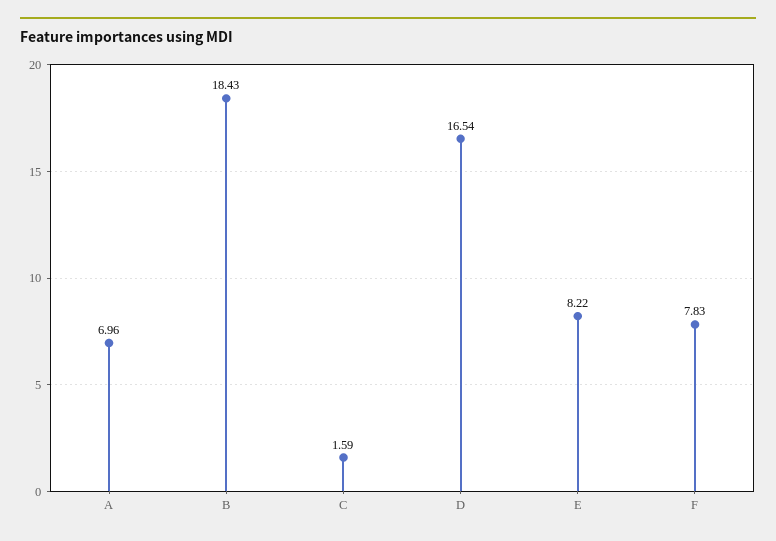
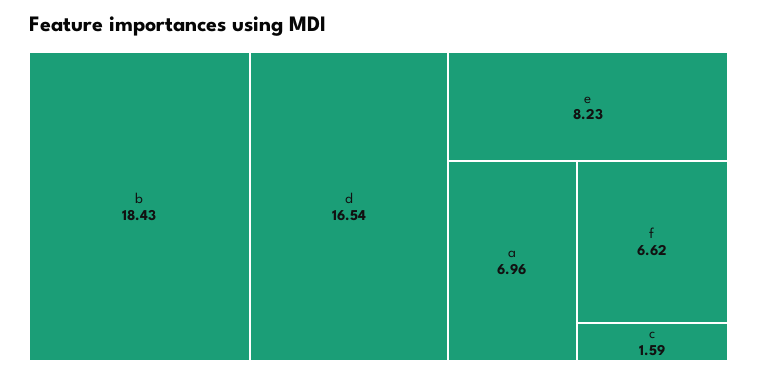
  {
    "A": 6.96,
    "B": 18.43,
    "C": 1.59,
    "D": 16.54,
-   "E": 8.22,
+   "E": 8.23,
-   "F": 7.83
+   "F": 6.62
  }

